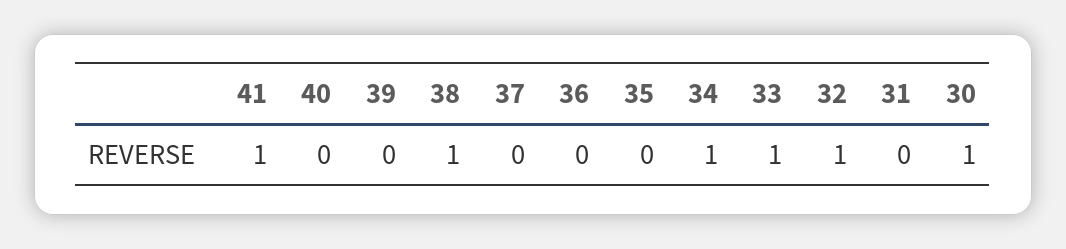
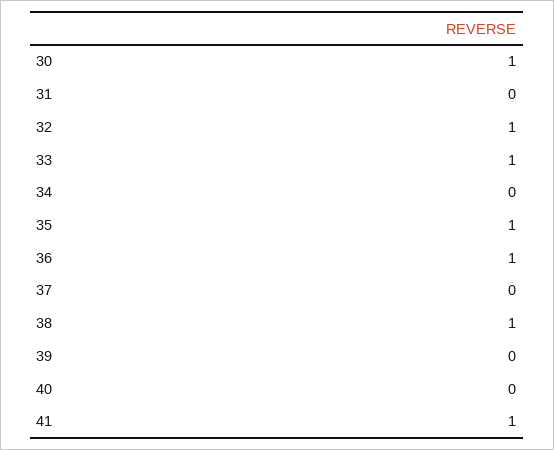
  {
    "41": 1,
    "40": 0,
    "39": 0,
    "38": 1,
    "37": 0,
-   "36": 0,
+   "36": 1,
-   "35": 0,
+   "35": 1,
-   "34": 1,
+   "34": 0,
    "33": 1,
    "32": 1,
    "31": 0,
    "30": 1
  }

